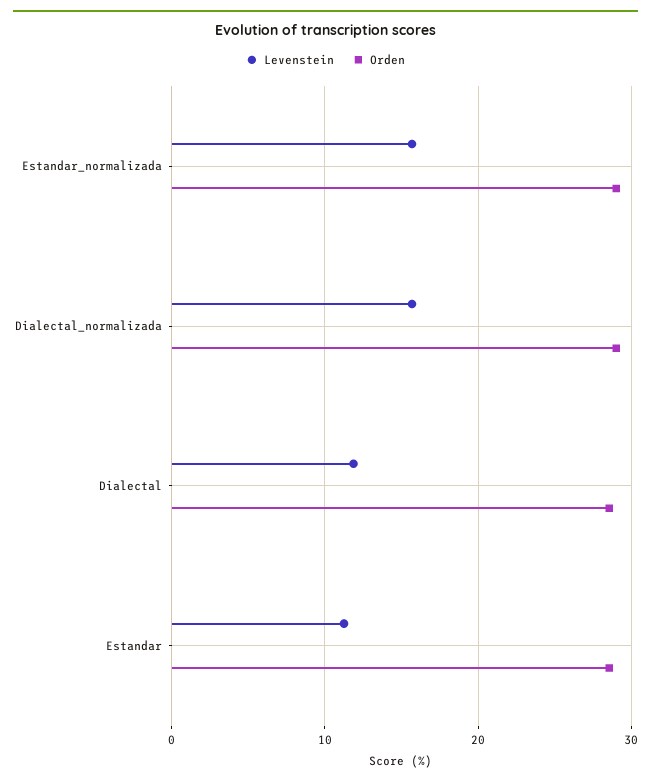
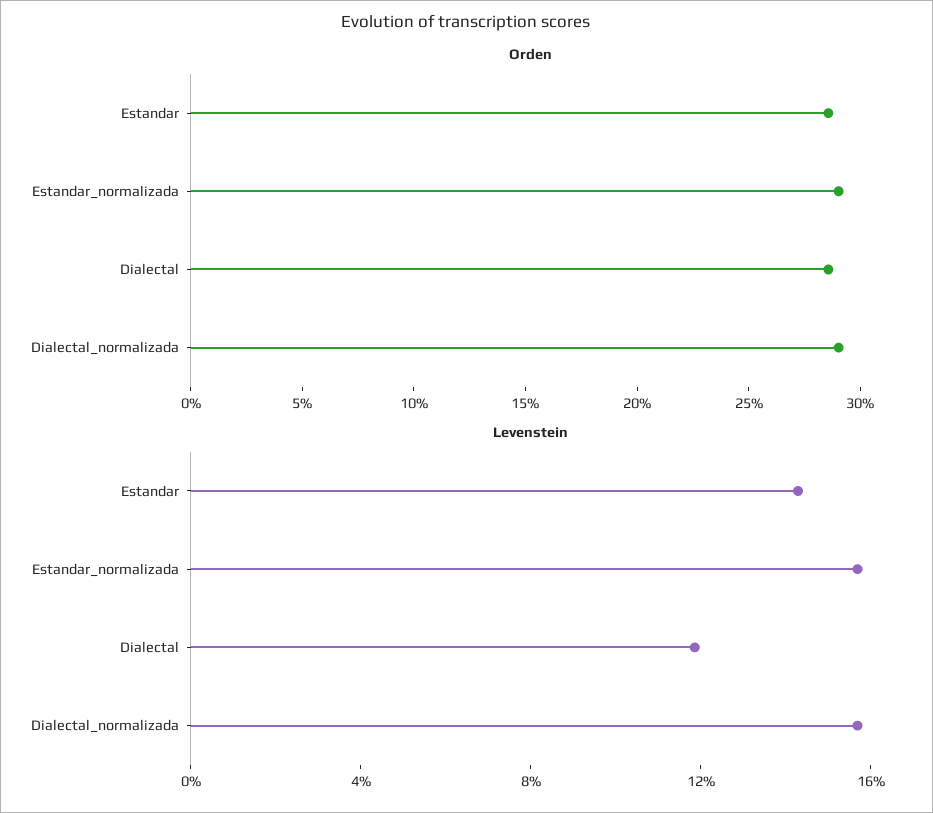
  {
    "Levenstein": {
      "Estandar_normalizada": 16,
      "Dialectal_normalizada": 16,
      "Dialectal": 12,
-     "Estandar": 11
+     "Estandar": 14
    },
    "Orden": {
      "Estandar_normalizada": 29,
      "Dialectal_normalizada": 29,
      "Dialectal": 29,
      "Estandar": 29
    }
  }

